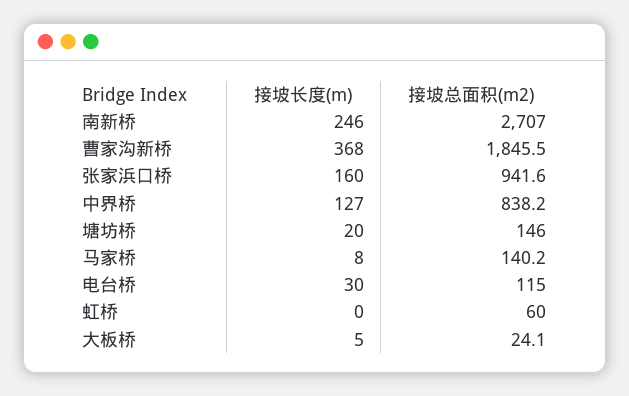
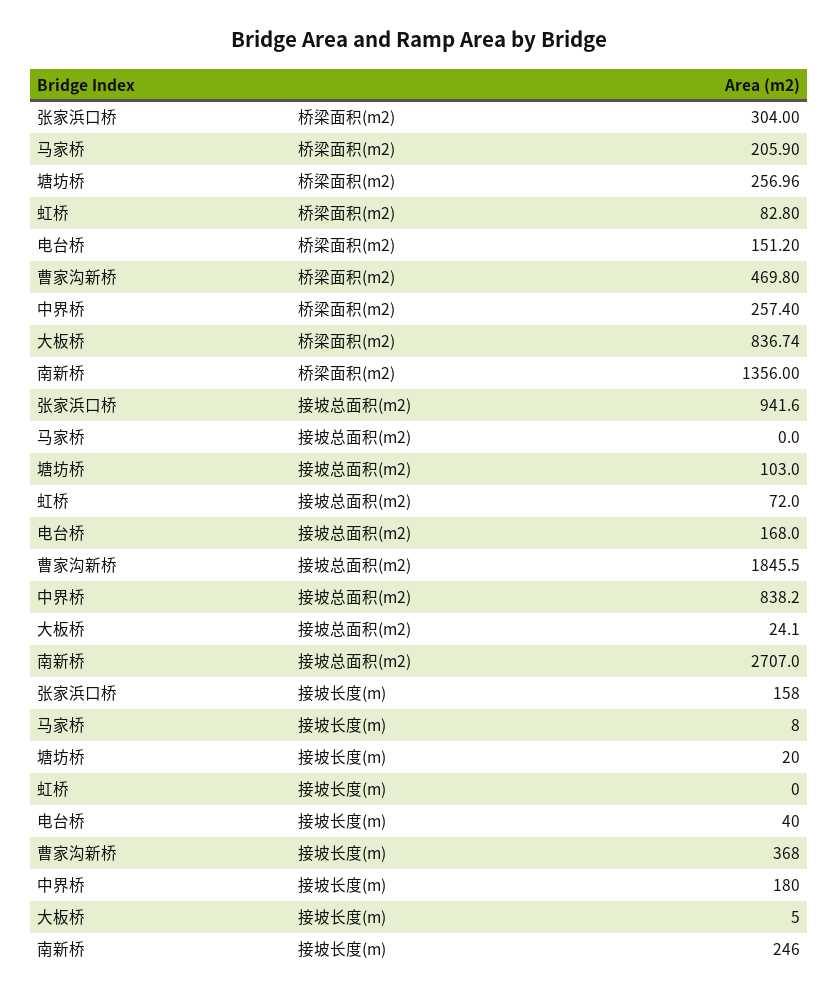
  {
    "接坡长度(m)": {
      "南新桥": 246,
      "曹家沟新桥": 368,
-     "张家浜口桥": 160,
+     "张家浜口桥": 158,
-     "中界桥": 127,
+     "中界桥": 180,
      "塘坊桥": 20,
      "马家桥": 8,
-     "电台桥": 30,
+     "电台桥": 40,
      "虹桥": 0,
      "大板桥": 5
    },
    "接坡总面积(m2)": {
      "南新桥": 2707,
      "曹家沟新桥": 1845.5,
      "张家浜口桥": 941.6,
      "中界桥": 838.2,
-     "塘坊桥": 146,
+     "塘坊桥": 103,
-     "马家桥": 140.2,
+     "马家桥": 0,
-     "电台桥": 115,
+     "电台桥": 168,
-     "虹桥": 60,
+     "虹桥": 72,
      "大板桥": 24.1
-   }
+   },
+   "桥梁面积(m2)": {
+     "张家浜口桥": 304,
+     "马家桥": 205.9,
+     "塘坊桥": 256.96,
+     "虹桥": 82.8,
+     "电台桥": 151.2,
+     "曹家沟新桥": 469.8,
+     "中界桥": 257.4,
+     "大板桥": 836.74,
+     "南新桥": 1356
+   }
  }

